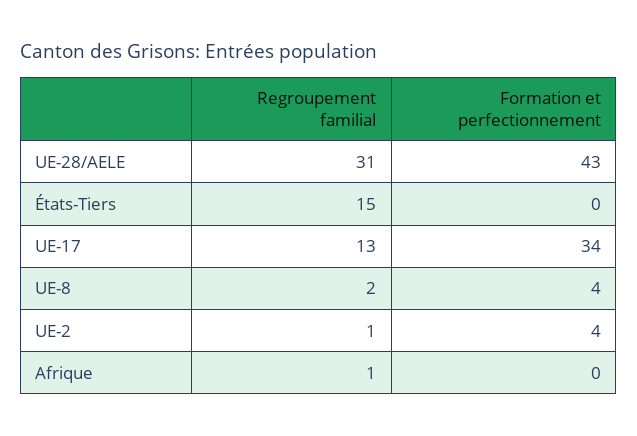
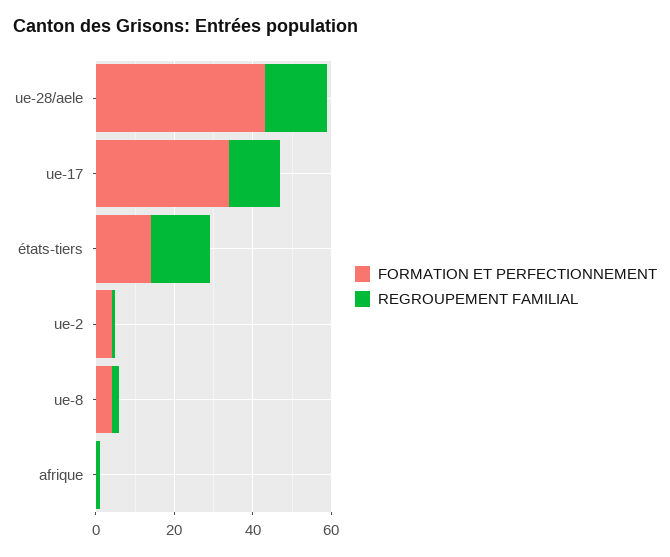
  {
    "Regroupement familial": {
-     "UE-28/AELE": 31,
+     "UE-28/AELE": 15,
      "États-Tiers": 15,
      "UE-17": 13,
      "UE-8": 2,
      "UE-2": 1,
      "Afrique": 1
    },
    "Formation et perfectionnement": {
      "UE-28/AELE": 43,
-     "États-Tiers": 0,
+     "États-Tiers": 15,
      "UE-17": 34,
      "UE-8": 4,
      "UE-2": 4,
      "Afrique": 0
    }
  }

